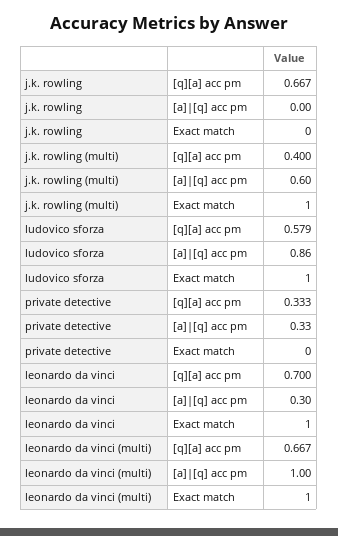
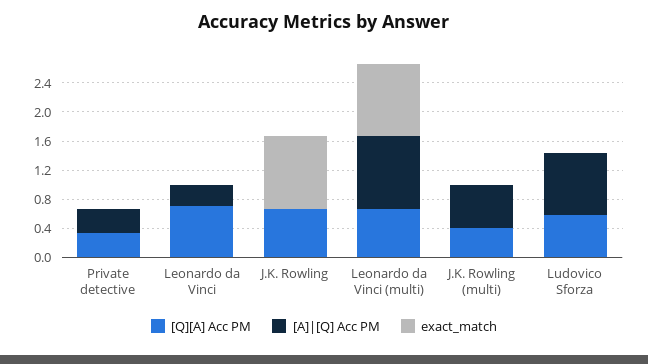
  {
    "[q][a] acc pm": {
      "j.k. rowling": 0.667,
      "j.k. rowling (multi)": 0.4,
      "ludovico sforza": 0.579,
      "private detective": 0.333,
      "leonardo da vinci": 0.7,
      "leonardo da vinci (multi)": 0.667
    },
    "[a]|[q] acc pm": {
      "j.k. rowling": 0,
      "j.k. rowling (multi)": 0.6,
      "ludovico sforza": 0.86,
      "private detective": 0.33,
      "leonardo da vinci": 0.3,
      "leonardo da vinci (multi)": 1
    },
    "Exact match": {
-     "j.k. rowling": 0,
+     "j.k. rowling": 1,
-     "j.k. rowling (multi)": 1,
+     "j.k. rowling (multi)": 0,
-     "ludovico sforza": 1,
+     "ludovico sforza": 0,
      "private detective": 0,
-     "leonardo da vinci": 1,
+     "leonardo da vinci": 0,
      "leonardo da vinci (multi)": 1
    }
  }

